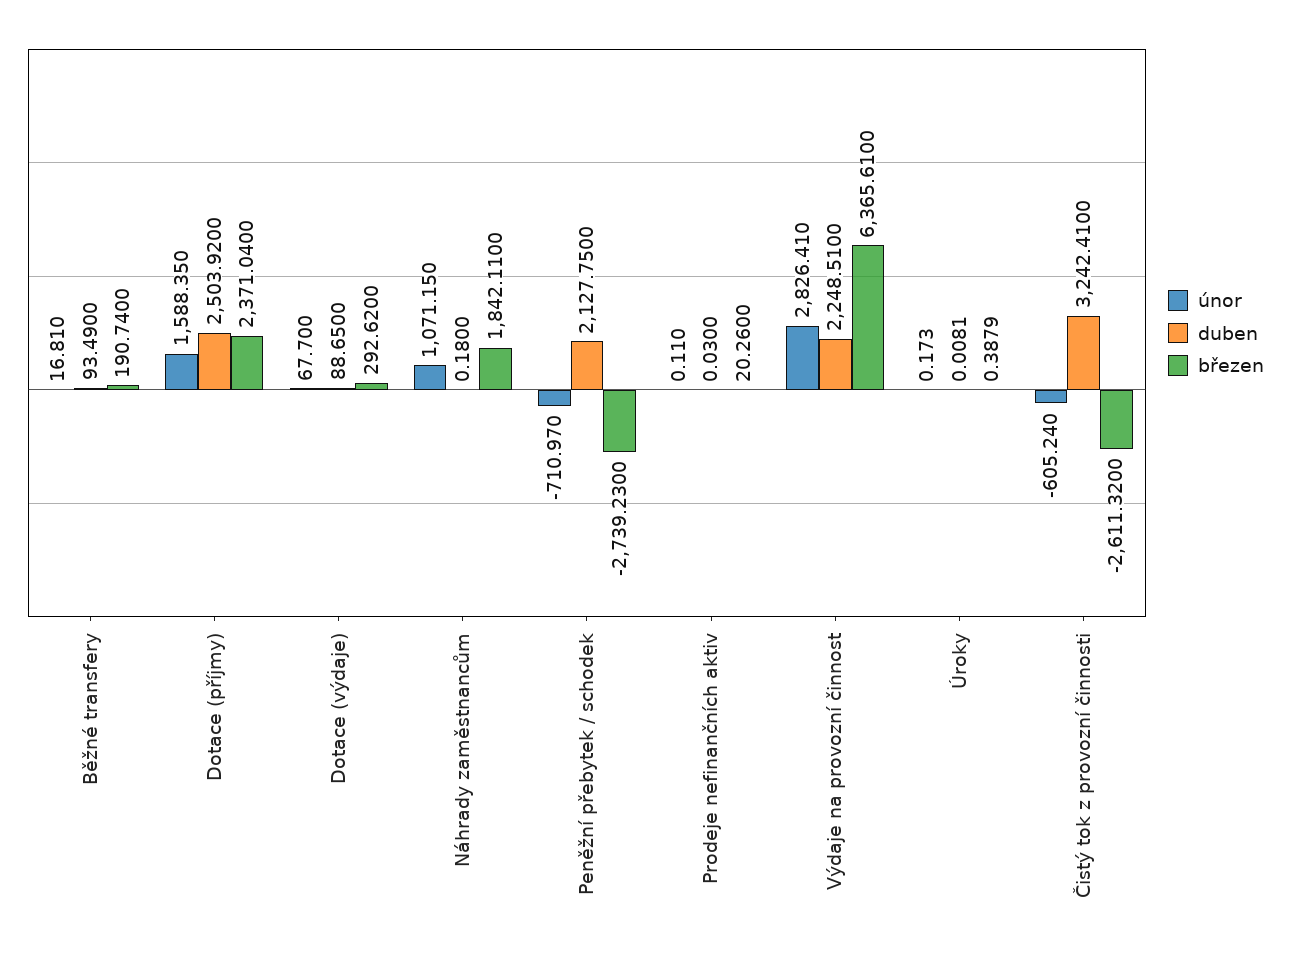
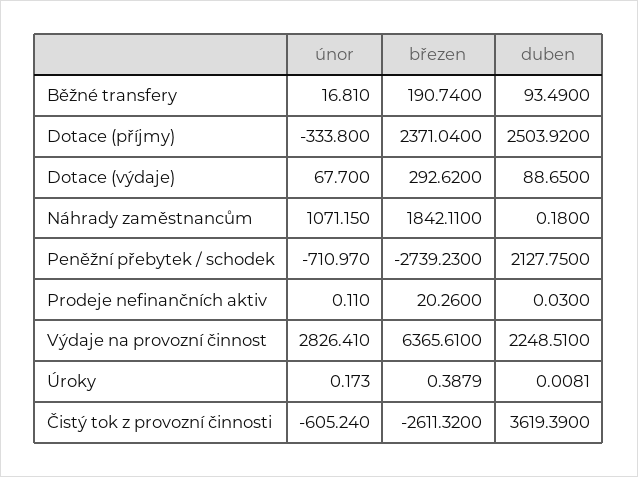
  {
    "únor": {
      "Běžné transfery": 16.81,
-     "Dotace (příjmy)": 1588.35,
+     "Dotace (příjmy)": -333.8,
      "Dotace (výdaje)": 67.7,
      "Náhrady zaměstnancům": 1071.15,
      "Peněžní přebytek / schodek": -710.97,
      "Prodeje nefinančních aktiv": 0.11,
      "Výdaje na provozní činnost": 2826.41,
      "Úroky": 0.173,
      "Čistý tok z provozní činnosti": -605.24
    },
    "duben": {
      "Běžné transfery": 93.49,
      "Dotace (příjmy)": 2503.92,
      "Dotace (výdaje)": 88.65,
      "Náhrady zaměstnancům": 0.18,
      "Peněžní přebytek / schodek": 2127.75,
      "Prodeje nefinančních aktiv": 0.03,
      "Výdaje na provozní činnost": 2248.51,
      "Úroky": 0.0081,
-     "Čistý tok z provozní činnosti": 3242.41
+     "Čistý tok z provozní činnosti": 3619.39
    },
    "březen": {
      "Běžné transfery": 190.74,
      "Dotace (příjmy)": 2371.04,
      "Dotace (výdaje)": 292.62,
      "Náhrady zaměstnancům": 1842.11,
      "Peněžní přebytek / schodek": -2739.23,
      "Prodeje nefinančních aktiv": 20.26,
      "Výdaje na provozní činnost": 6365.61,
      "Úroky": 0.3879,
      "Čistý tok z provozní činnosti": -2611.32
    }
  }

